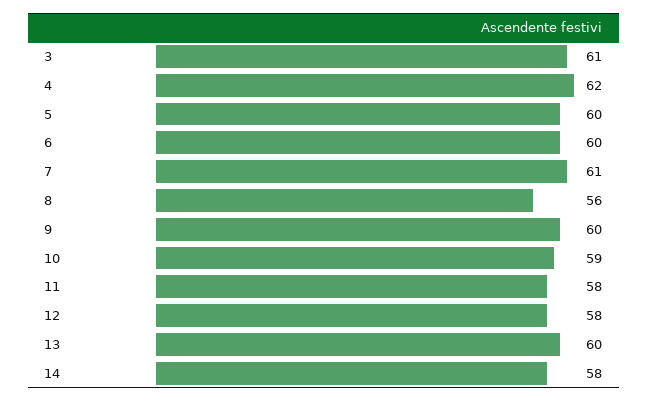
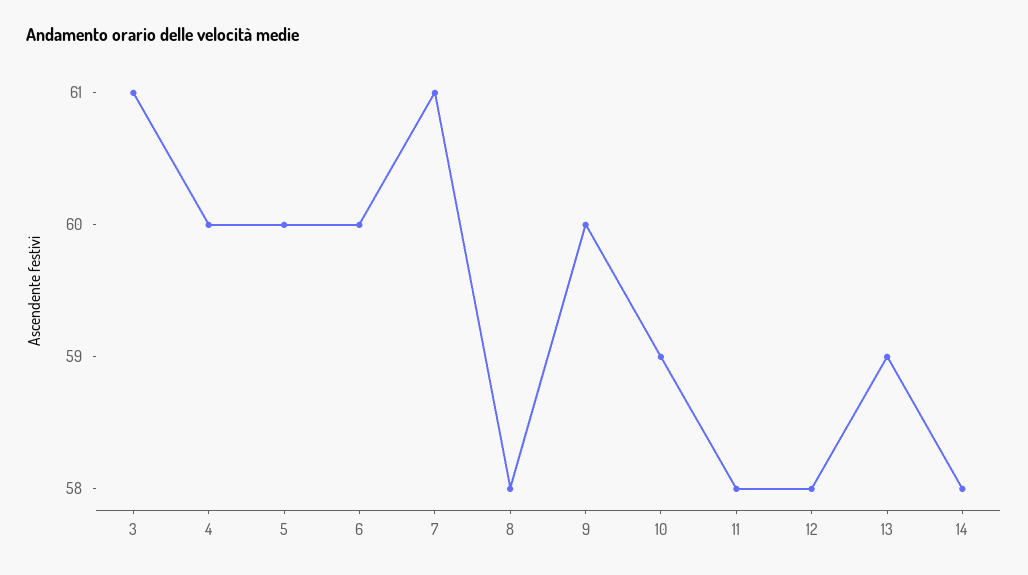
  {
    "3": 61,
-   "4": 62,
+   "4": 60,
    "5": 60,
    "6": 60,
    "7": 61,
-   "8": 56,
+   "8": 58,
    "9": 60,
    "10": 59,
    "11": 58,
    "12": 58,
-   "13": 60,
+   "13": 59,
    "14": 58
  }

